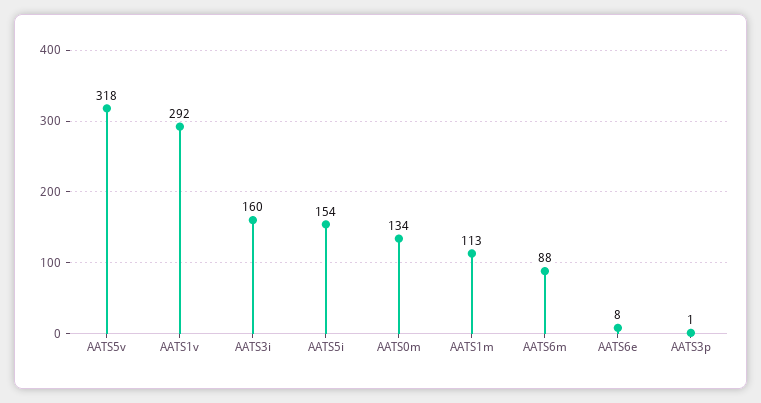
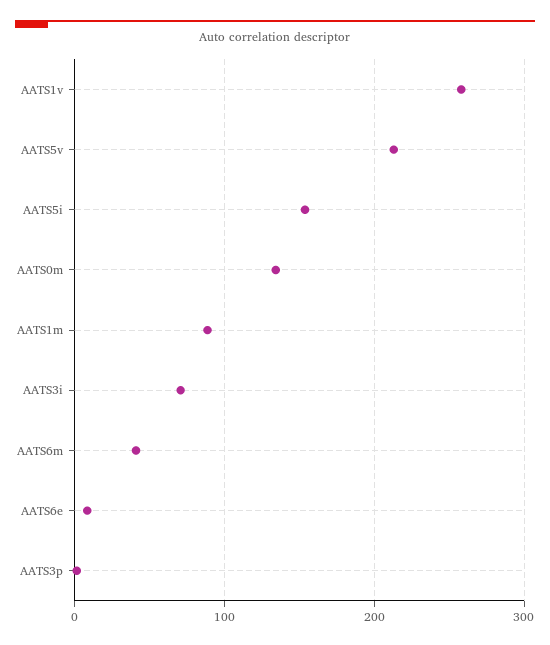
  {
-   "AATS5v": 318,
+   "AATS5v": 210,
-   "AATS1v": 292,
+   "AATS1v": 260,
-   "AATS3i": 160,
+   "AATS3i": 70,
    "AATS5i": 154,
    "AATS0m": 134,
-   "AATS1m": 113,
+   "AATS1m": 90,
-   "AATS6m": 88,
+   "AATS6m": 40,
    "AATS6e": 8,
    "AATS3p": 1
  }

